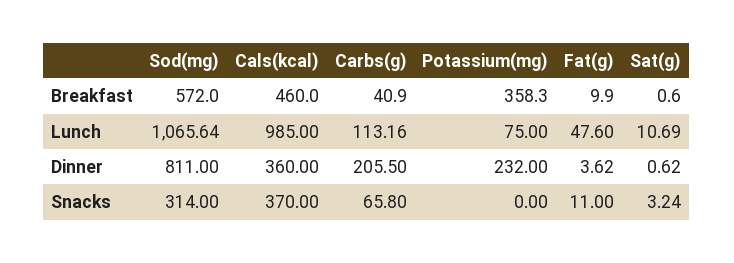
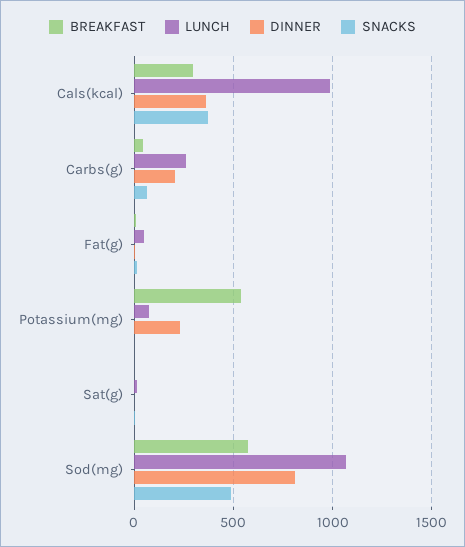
  {
    "Breakfast": {
      "Sod(mg)": 572,
-     "Cals(kcal)": 460,
+     "Cals(kcal)": 300,
      "Carbs(g)": 40.9,
-     "Potassium(mg)": 358.3,
+     "Potassium(mg)": 550,
      "Fat(g)": 9.9,
      "Sat(g)": 0.6
    },
    "Lunch": {
      "Sod(mg)": 1065.64,
      "Cals(kcal)": 985,
-     "Carbs(g)": 113.16,
+     "Carbs(g)": 250,
      "Potassium(mg)": 75,
      "Fat(g)": 47.6,
      "Sat(g)": 10.69
    },
    "Dinner": {
      "Sod(mg)": 811,
      "Cals(kcal)": 360,
      "Carbs(g)": 205.5,
      "Potassium(mg)": 232,
      "Fat(g)": 3.62,
      "Sat(g)": 0.62
    },
    "Snacks": {
-     "Sod(mg)": 314,
+     "Sod(mg)": 500,
      "Cals(kcal)": 370,
      "Carbs(g)": 65.8,
      "Potassium(mg)": 0,
      "Fat(g)": 11,
      "Sat(g)": 3.24
    }
  }

